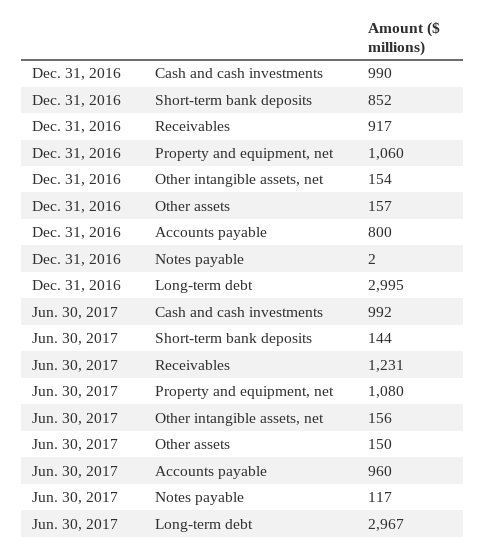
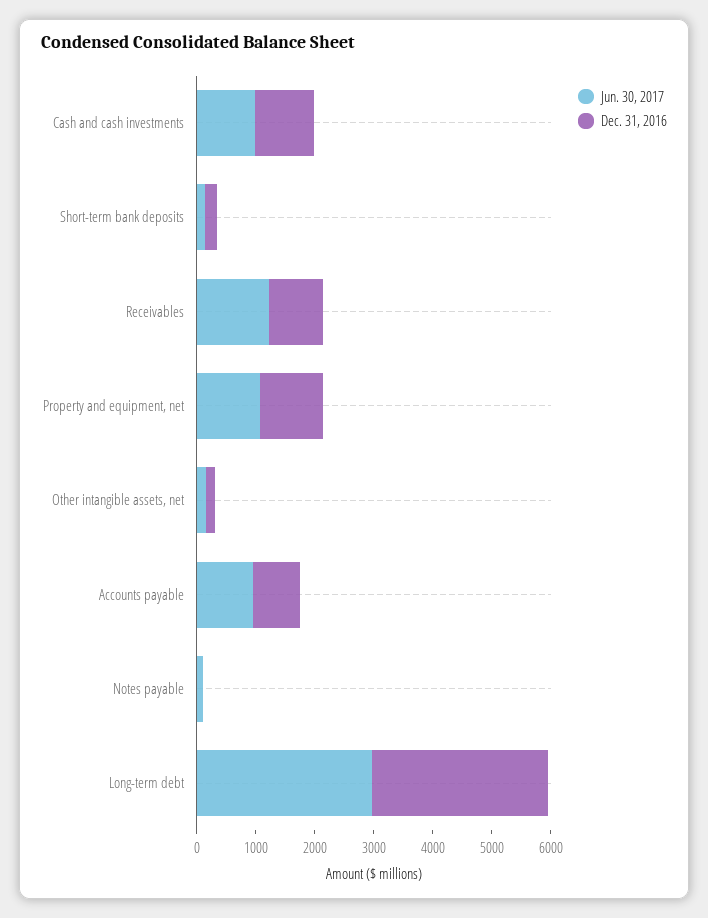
  {
    "Dec. 31, 2016": {
      "Cash and cash investments": 990,
-     "Short-term bank deposits": 852,
+     "Short-term bank deposits": 200,
      "Receivables": 917,
      "Property and equipment, net": 1060,
      "Other intangible assets, net": 154,
-     "Other assets": 157,
      "Accounts payable": 800,
      "Notes payable": 2,
      "Long-term debt": 2995
    },
    "Jun. 30, 2017": {
      "Cash and cash investments": 992,
      "Short-term bank deposits": 144,
      "Receivables": 1231,
      "Property and equipment, net": 1080,
      "Other intangible assets, net": 156,
-     "Other assets": 150,
      "Accounts payable": 960,
      "Notes payable": 117,
      "Long-term debt": 2967
    }
  }

